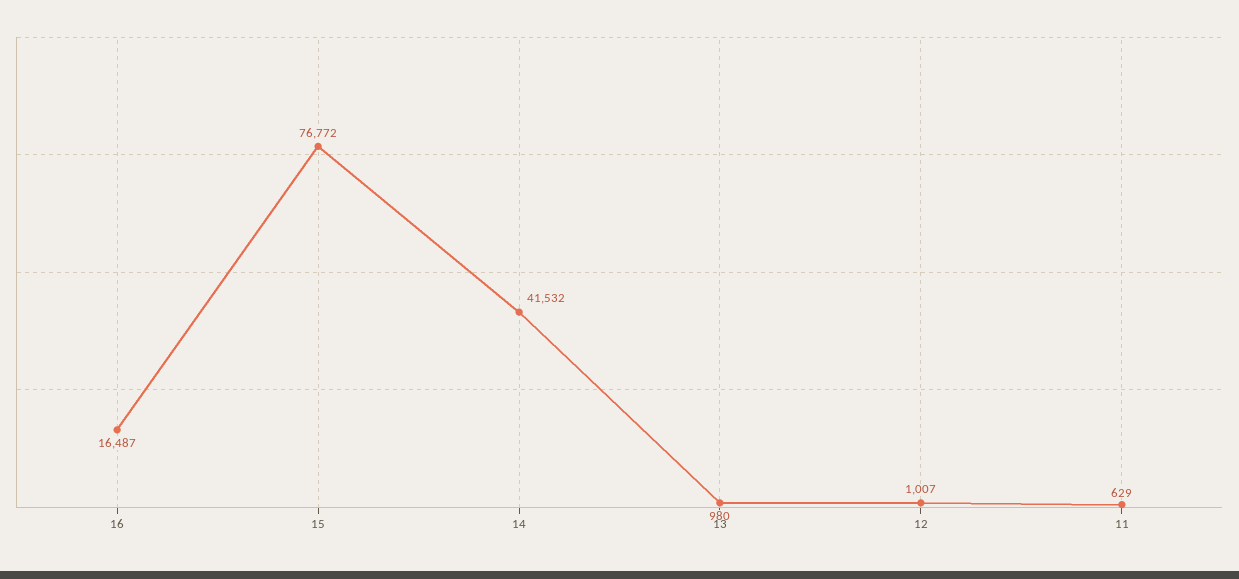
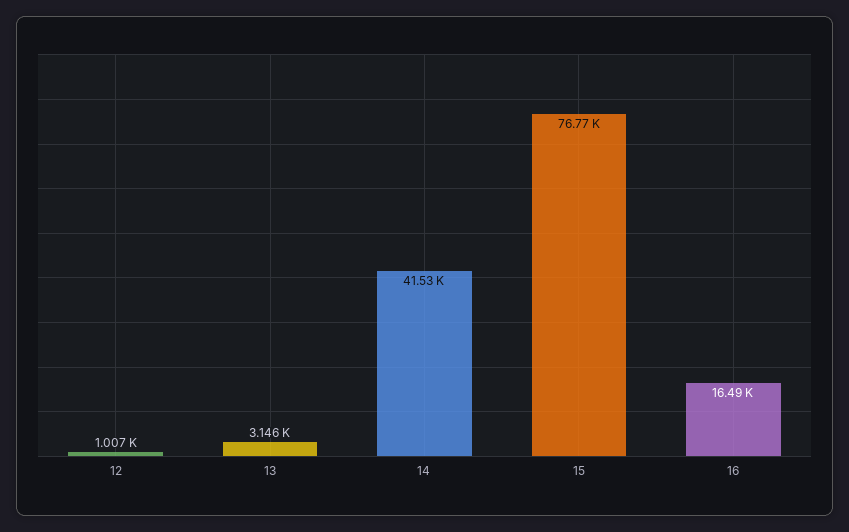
  {
    "16": 16487,
    "15": 76772,
    "14": 41532,
-   "13": 980,
+   "13": 3146,
-   "12": 1007,
+   "12": 1007
-   "11": 629
  }

